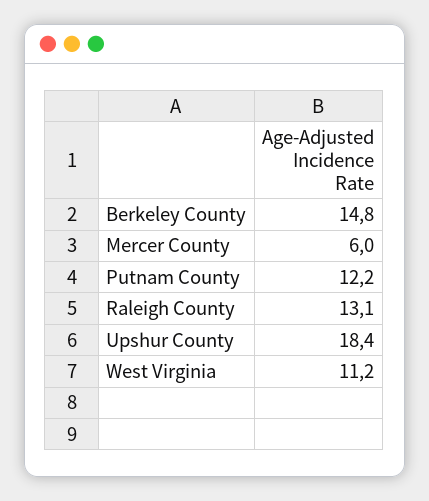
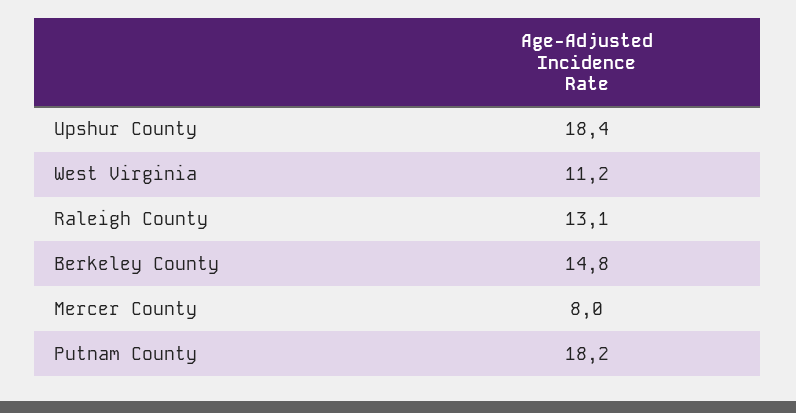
  {
    "Berkeley County": 14.8,
-   "Mercer County": 6,
+   "Mercer County": 8,
-   "Putnam County": 12.2,
+   "Putnam County": 18.2,
    "Raleigh County": 13.1,
    "Upshur County": 18.4,
    "West Virginia": 11.2
  }

